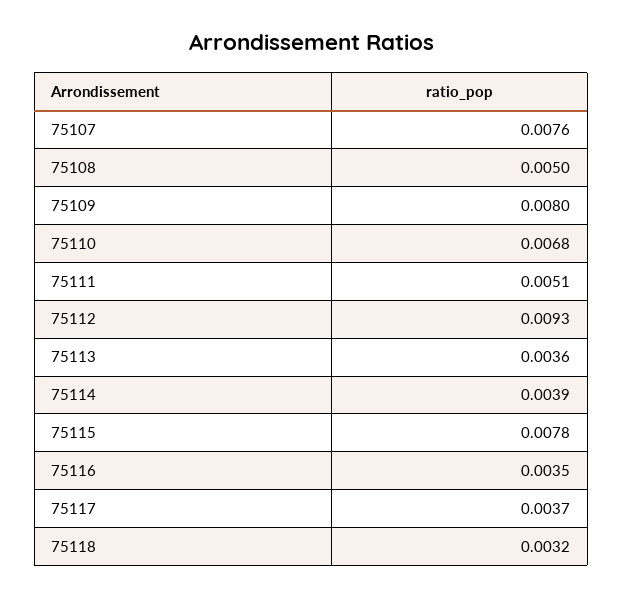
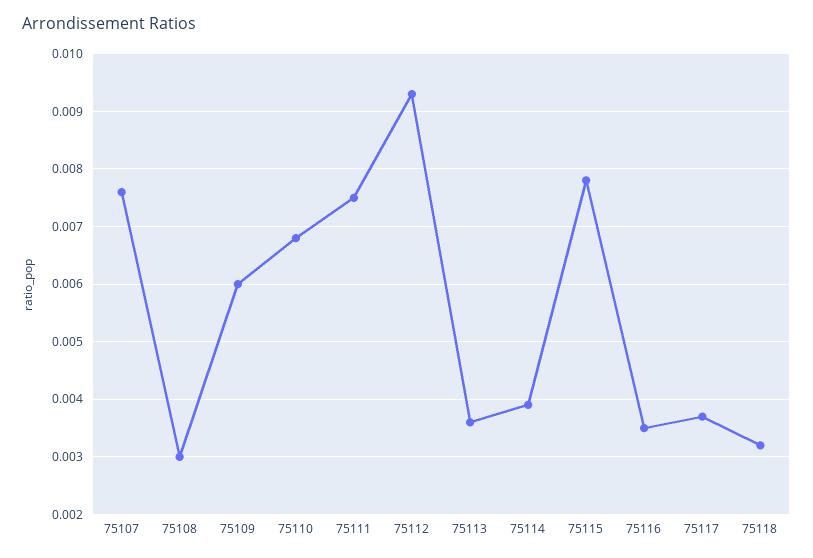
  {
    "75107": 0.0076,
-   "75108": 0.005,
+   "75108": 0.003,
-   "75109": 0.008,
+   "75109": 0.006,
    "75110": 0.0068,
-   "75111": 0.0051,
+   "75111": 0.0075,
    "75112": 0.0093,
    "75113": 0.0036,
    "75114": 0.0039,
    "75115": 0.0078,
    "75116": 0.0035,
    "75117": 0.0037,
    "75118": 0.0032
  }

